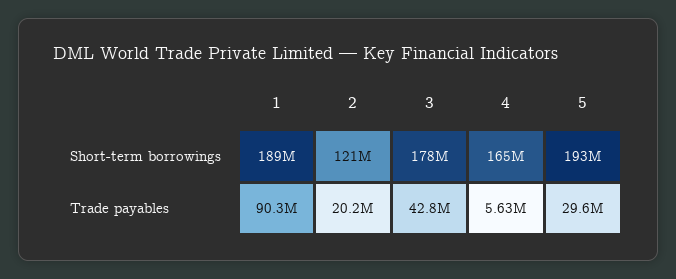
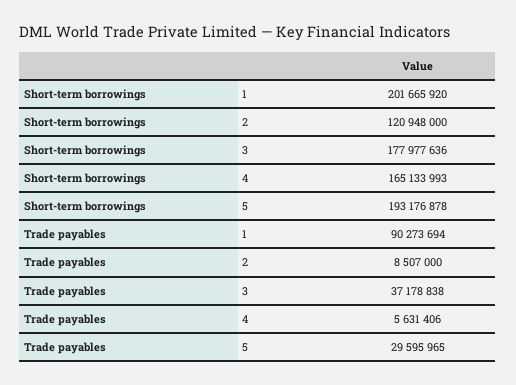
  {
    "1": {
-     "Short-term borrowings": 189000000,
+     "Short-term borrowings": 201665920,
      "Trade payables": 90273694
    },
    "2": {
      "Short-term borrowings": 120948000,
-     "Trade payables": 20200000
+     "Trade payables": 8507000
    },
    "3": {
      "Short-term borrowings": 177977636,
-     "Trade payables": 42800000
+     "Trade payables": 37178838
    },
    "4": {
      "Short-term borrowings": 165133993,
      "Trade payables": 5631406
    },
    "5": {
      "Short-term borrowings": 193176878,
      "Trade payables": 29595965
    }
  }

